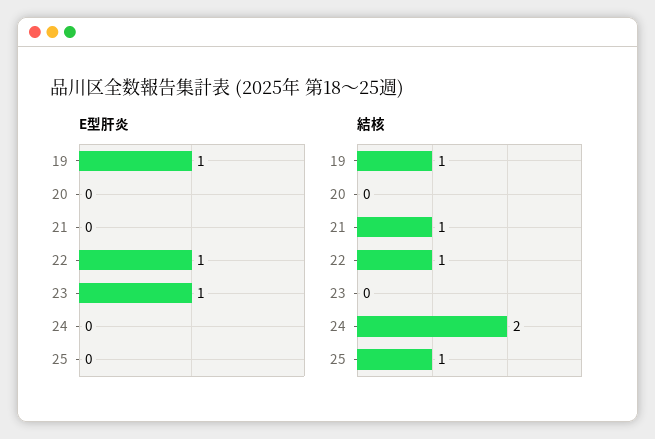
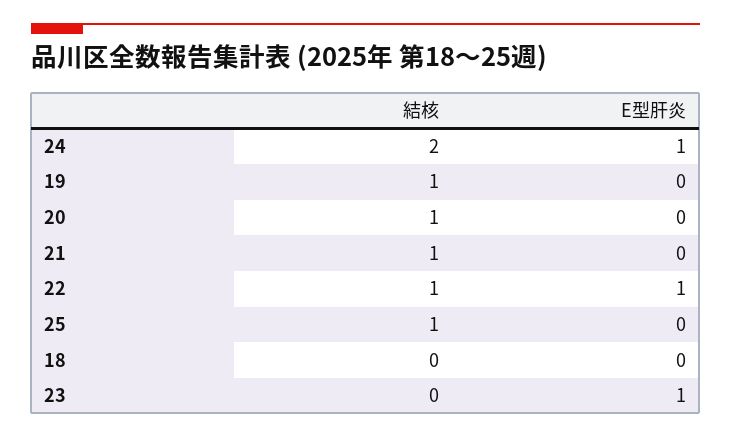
  {
    "E型肝炎": {
-     "19": 1,
+     "19": 0,
      "20": 0,
      "21": 0,
      "22": 1,
      "23": 1,
-     "24": 0,
+     "24": 1,
-     "25": 0
+     "25": 0,
+     "18": 0
    },
    "結核": {
      "19": 1,
-     "20": 0,
+     "20": 1,
      "21": 1,
      "22": 1,
      "23": 0,
      "24": 2,
-     "25": 1
+     "25": 1,
+     "18": 0
    }
  }

